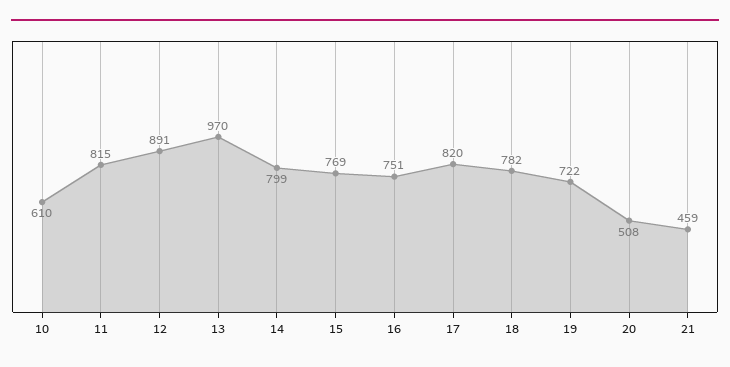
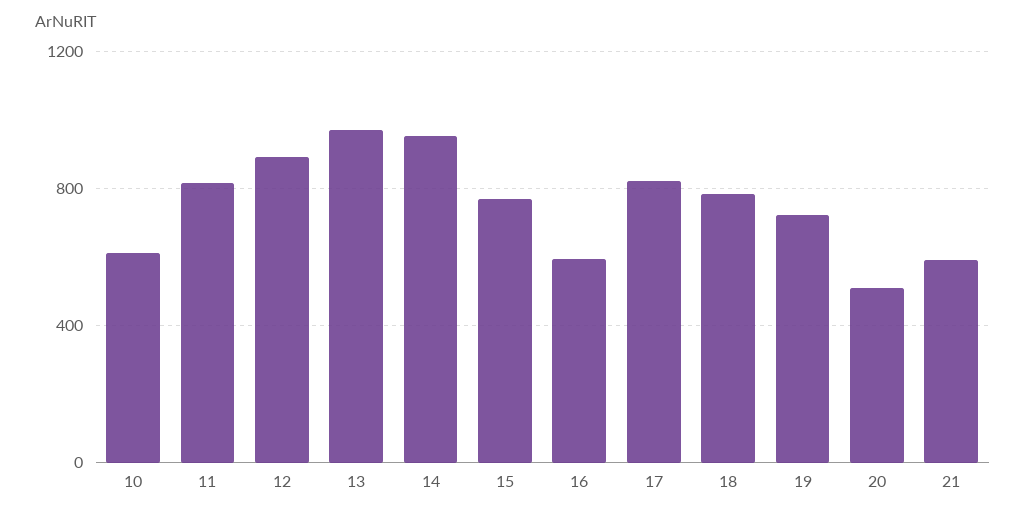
  {
    "10": 610,
    "11": 815,
    "12": 891,
    "13": 970,
-   "14": 799,
+   "14": 950,
    "15": 769,
-   "16": 751,
+   "16": 600,
    "17": 820,
    "18": 782,
    "19": 722,
    "20": 508,
-   "21": 459
+   "21": 600
  }

